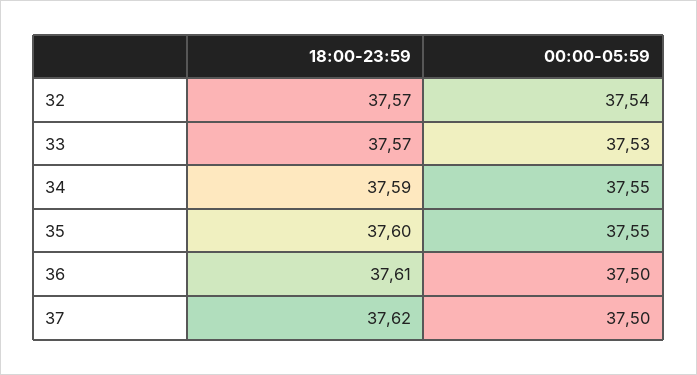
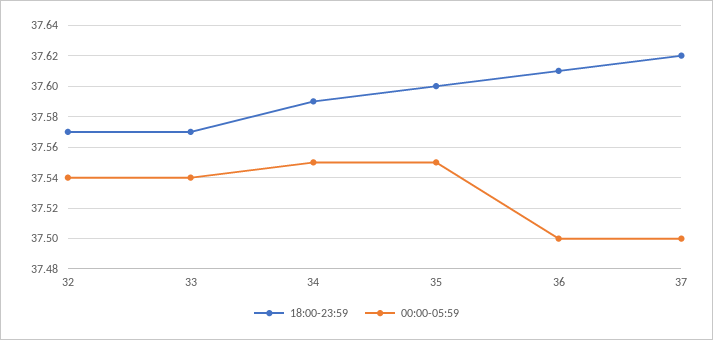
  {
    "18:00-23:59": {
      "32": 37.57,
      "33": 37.57,
      "34": 37.59,
      "35": 37.6,
      "36": 37.61,
      "37": 37.62
    },
    "00:00-05:59": {
      "32": 37.54,
-     "33": 37.53,
+     "33": 37.54,
      "34": 37.55,
      "35": 37.55,
      "36": 37.5,
      "37": 37.5
    }
  }

